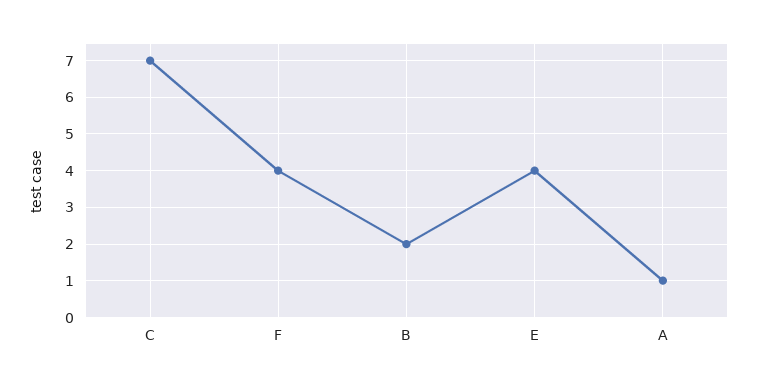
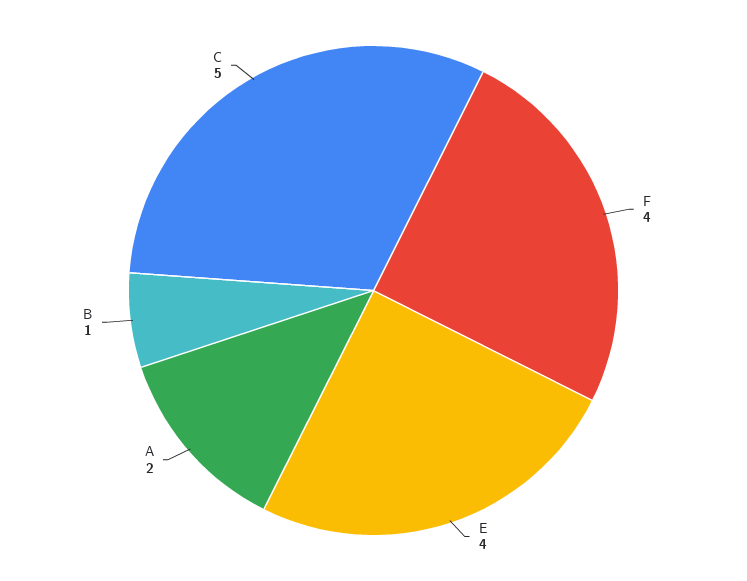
  {
-   "C": 7,
+   "C": 5,
    "F": 4,
-   "B": 2,
+   "B": 1,
    "E": 4,
-   "A": 1
+   "A": 2
  }

